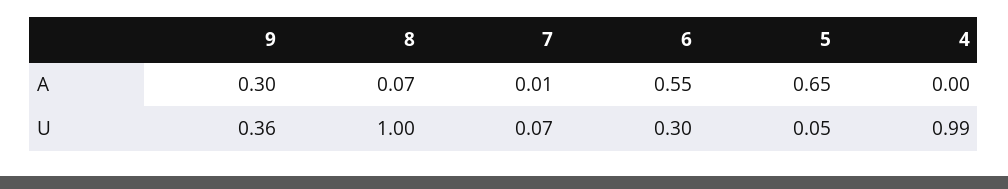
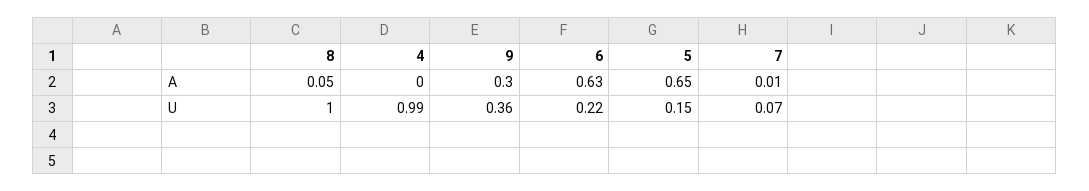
  {
    "9": {
      "A": 0.3,
      "U": 0.36
    },
    "8": {
-     "A": 0.07,
+     "A": 0.05,
      "U": 1
    },
    "7": {
      "A": 0.01,
      "U": 0.07
    },
    "6": {
-     "A": 0.55,
+     "A": 0.63,
-     "U": 0.3
+     "U": 0.22
    },
    "5": {
      "A": 0.65,
-     "U": 0.05
+     "U": 0.15
    },
    "4": {
      "A": 0,
      "U": 0.99
    }
  }

